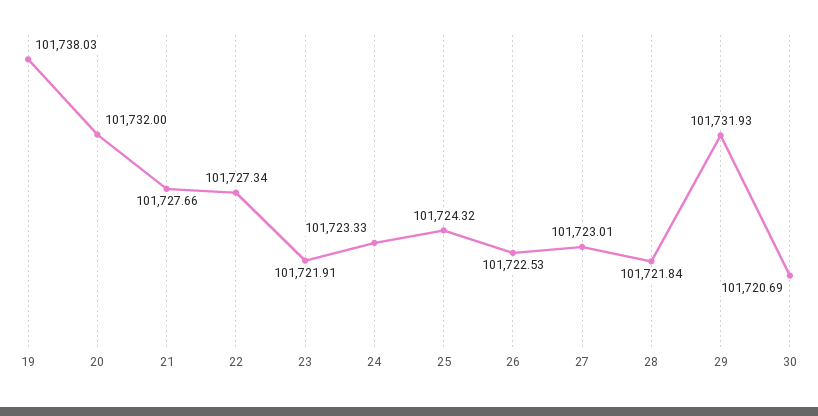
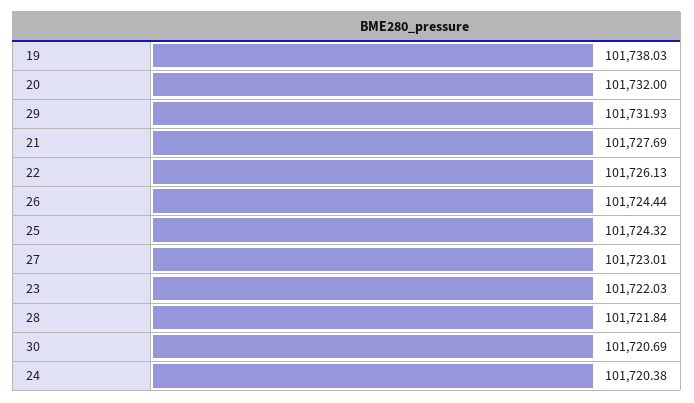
  {
    "19": 101738.03,
    "20": 101732,
-   "21": 101727.66,
+   "21": 101727.69,
-   "22": 101727.34,
+   "22": 101726.13,
-   "23": 101721.91,
+   "23": 101722.03,
-   "24": 101723.33,
+   "24": 101720.38,
    "25": 101724.32,
-   "26": 101722.53,
+   "26": 101724.44,
    "27": 101723.01,
    "28": 101721.84,
    "29": 101731.93,
    "30": 101720.69
  }

